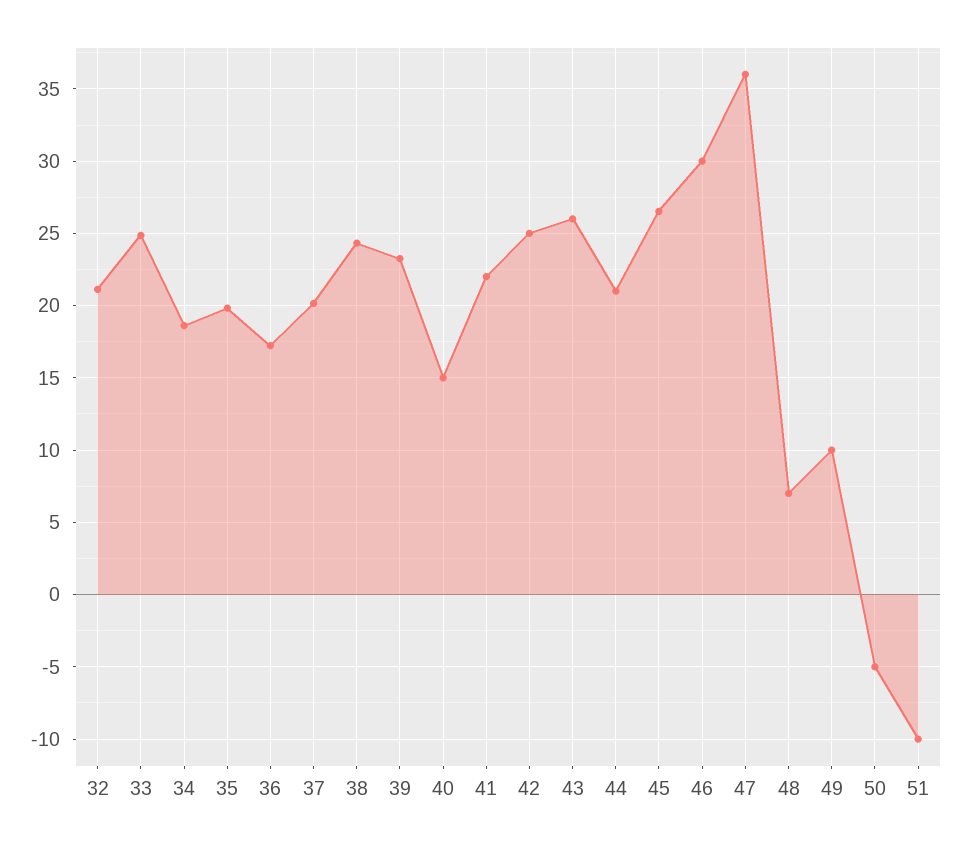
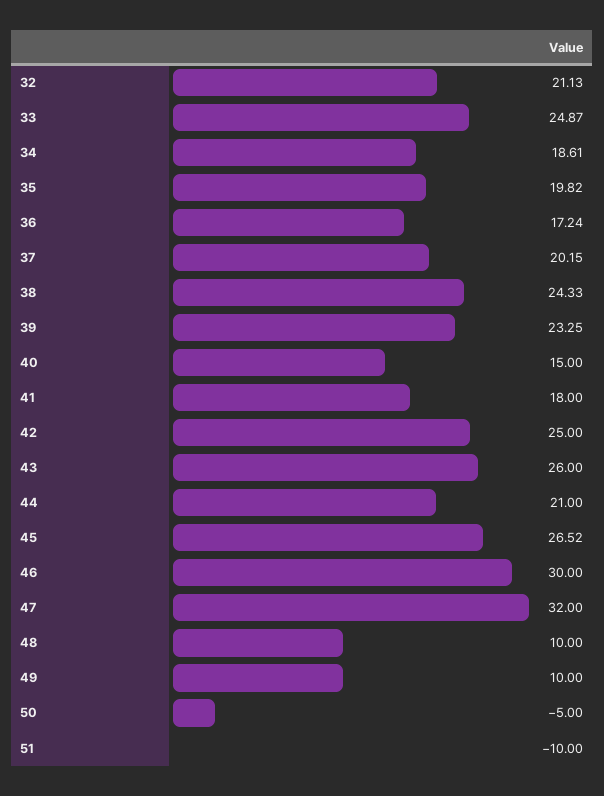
  {
    "32": 21.13,
    "33": 24.87,
    "34": 18.61,
    "35": 19.82,
    "36": 17.24,
    "37": 20.15,
    "38": 24.33,
    "39": 23.25,
    "40": 15,
-   "41": 22,
+   "41": 18,
    "42": 25,
    "43": 26,
    "44": 21,
    "45": 26.52,
    "46": 30,
-   "47": 36,
+   "47": 32,
-   "48": 7,
+   "48": 10,
    "49": 10,
    "50": -5,
    "51": -10
  }

